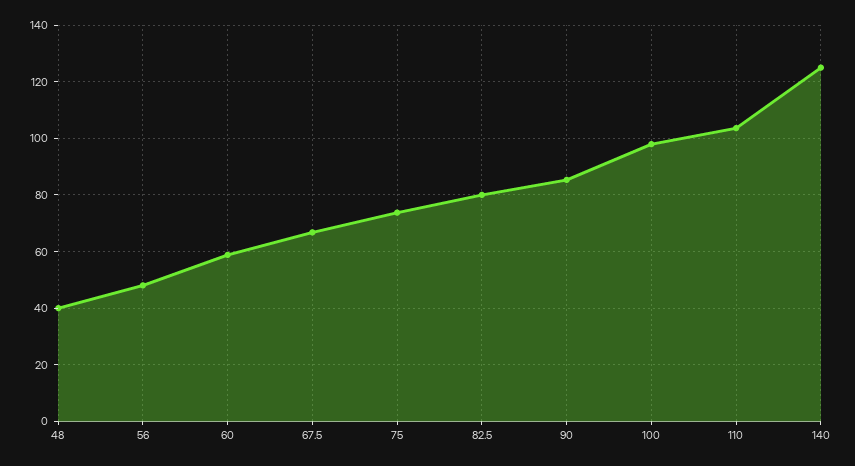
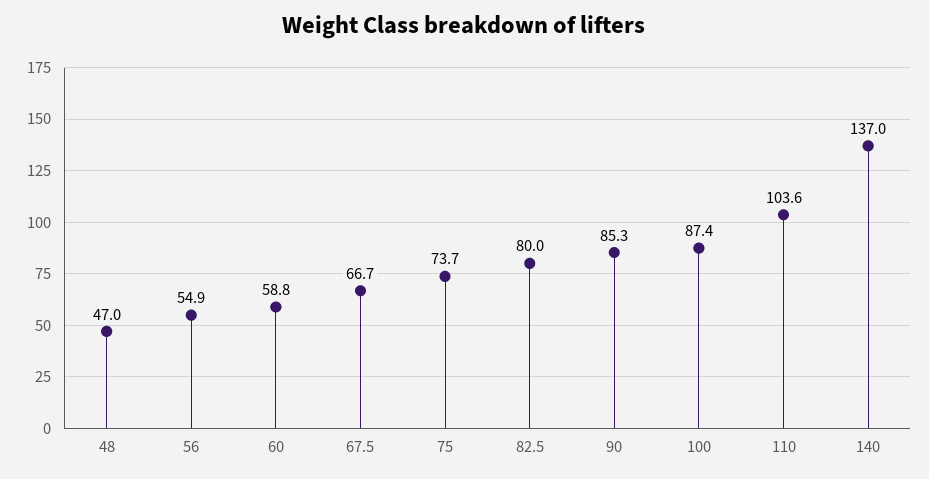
  {
-   "48": 40,
+   "48": 47,
-   "56": 47.5,
+   "56": 54.9,
    "60": 58.8,
    "67.5": 66.7,
    "75": 73.7,
    "82.5": 80,
    "90": 85.3,
-   "100": 97.5,
+   "100": 87.4,
    "110": 103.6,
-   "140": 125
+   "140": 137
  }

